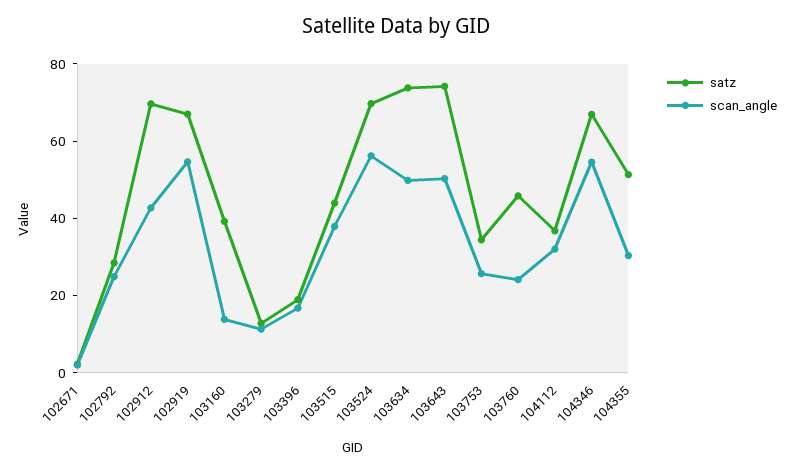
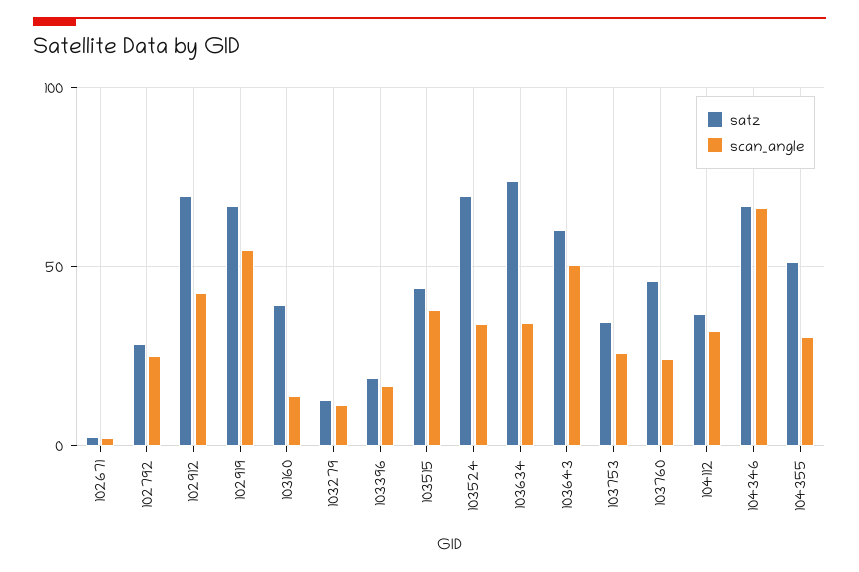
  {
    "satz": {
      "102671": 0,
      "102792": 30,
      "102912": 70,
      "102919": 65,
      "103160": 40,
      "103279": 15,
      "103396": 20,
      "103515": 45,
      "103524": 70,
      "103634": 75,
-     "103643": 75,
+     "103643": 60,
      "103753": 35,
      "103760": 45,
      "104112": 35,
      "104346": 65,
      "104355": 50
    },
    "scan_angle": {
      "102671": 0,
      "102792": 25,
      "102912": 45,
      "102919": 55,
      "103160": 15,
      "103279": 10,
      "103396": 15,
      "103515": 40,
-     "103524": 55,
+     "103524": 35,
-     "103634": 50,
+     "103634": 35,
      "103643": 50,
      "103753": 25,
      "103760": 25,
      "104112": 30,
-     "104346": 55,
+     "104346": 65,
      "104355": 30
    }
  }

